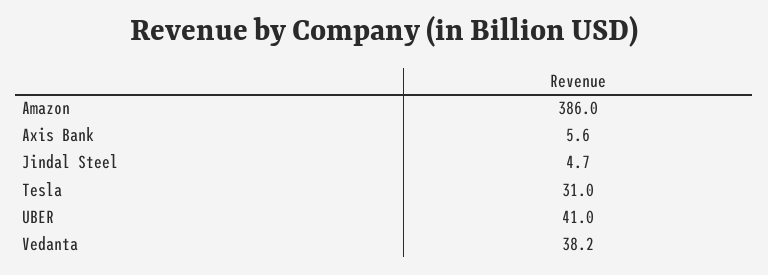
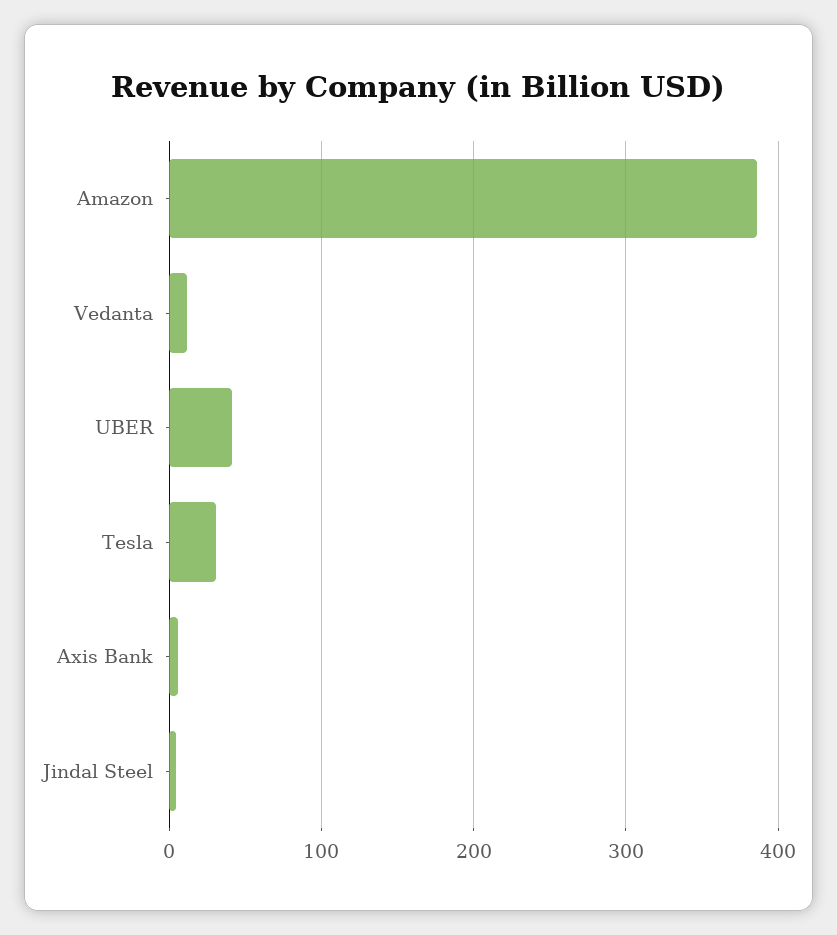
  {
    "Amazon": 386,
    "Axis Bank": 5.6,
    "Jindal Steel": 4.7,
    "Tesla": 31,
    "UBER": 41,
-   "Vedanta": 38.2
+   "Vedanta": 10
  }

